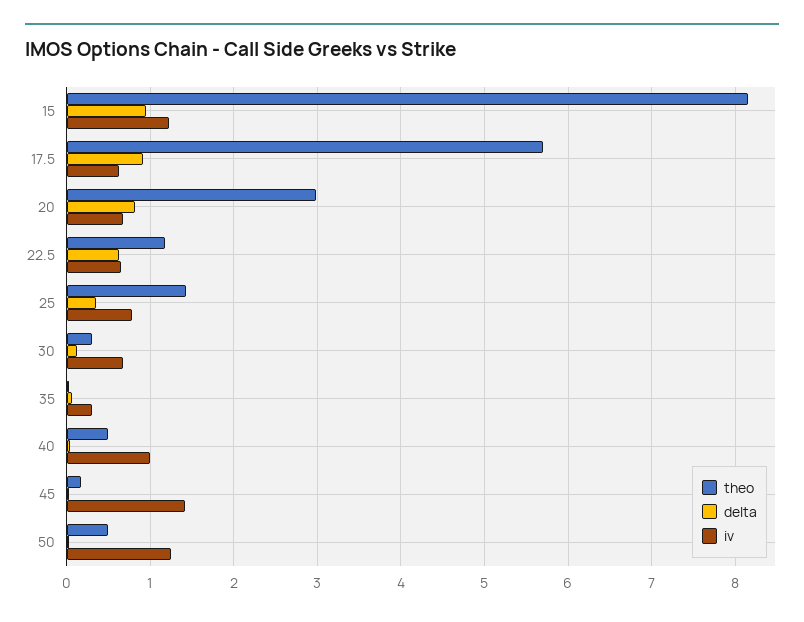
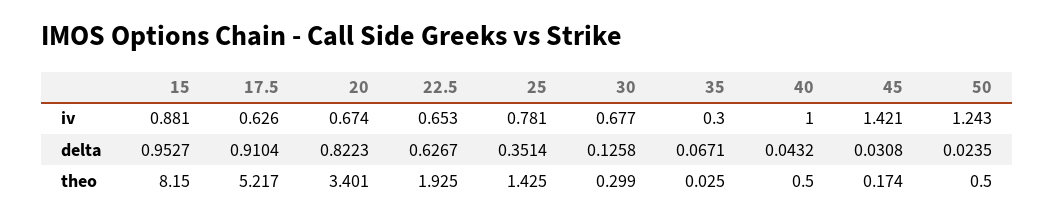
  {
    "theo": {
      "15": 8.15,
-     "17.5": 5.7,
+     "17.5": 5.217,
-     "20": 3,
+     "20": 3.401,
-     "22.5": 1.2,
+     "22.5": 1.925,
      "25": 1.425,
      "30": 0.299,
      "35": 0.025,
      "40": 0.5,
      "45": 0.174,
      "50": 0.5
    },
    "delta": {
      "15": 0.9527,
      "17.5": 0.9104,
      "20": 0.8223,
      "22.5": 0.6267,
      "25": 0.3514,
      "30": 0.1258,
      "35": 0.0671,
      "40": 0.0432,
      "45": 0.0308,
      "50": 0.0235
    },
    "iv": {
-     "15": 1.2,
+     "15": 0.881,
      "17.5": 0.626,
      "20": 0.674,
      "22.5": 0.653,
      "25": 0.781,
      "30": 0.677,
      "35": 0.3,
      "40": 1,
      "45": 1.421,
      "50": 1.243
    }
  }

